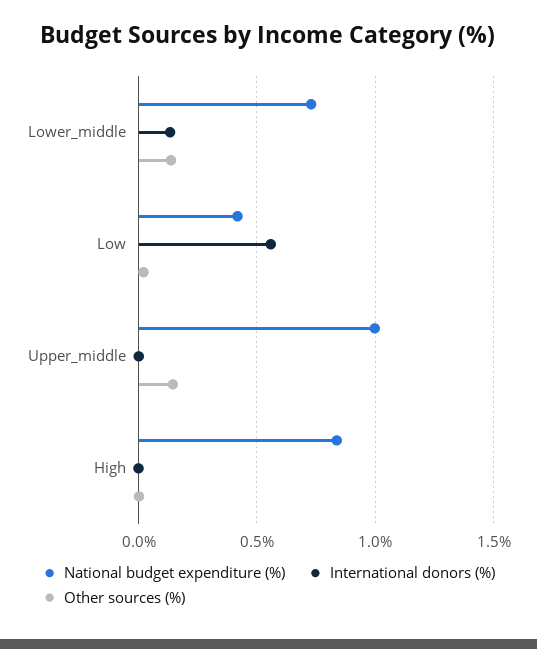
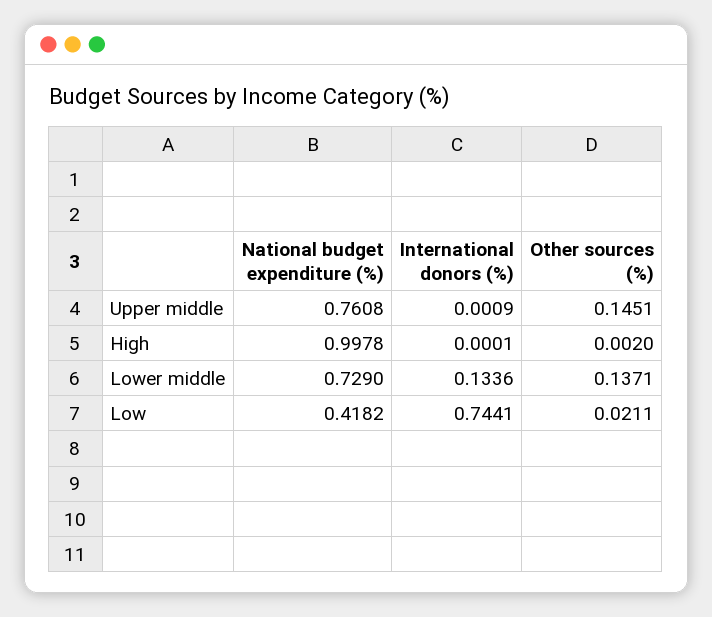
  {
    "National budget expenditure (%)": {
      "Lower_middle": 0.729,
      "Low": 0.4182,
-     "Upper_middle": 1,
+     "Upper_middle": 0.7608,
-     "High": 0.85
+     "High": 0.9978
    },
    "International donors (%)": {
      "Lower_middle": 0.1336,
-     "Low": 0.55,
+     "Low": 0.7441,
      "Upper_middle": 0.0009,
      "High": 0.0001
    },
    "Other sources (%)": {
      "Lower_middle": 0.1371,
      "Low": 0.0211,
      "Upper_middle": 0.1451,
      "High": 0.002
    }
  }

